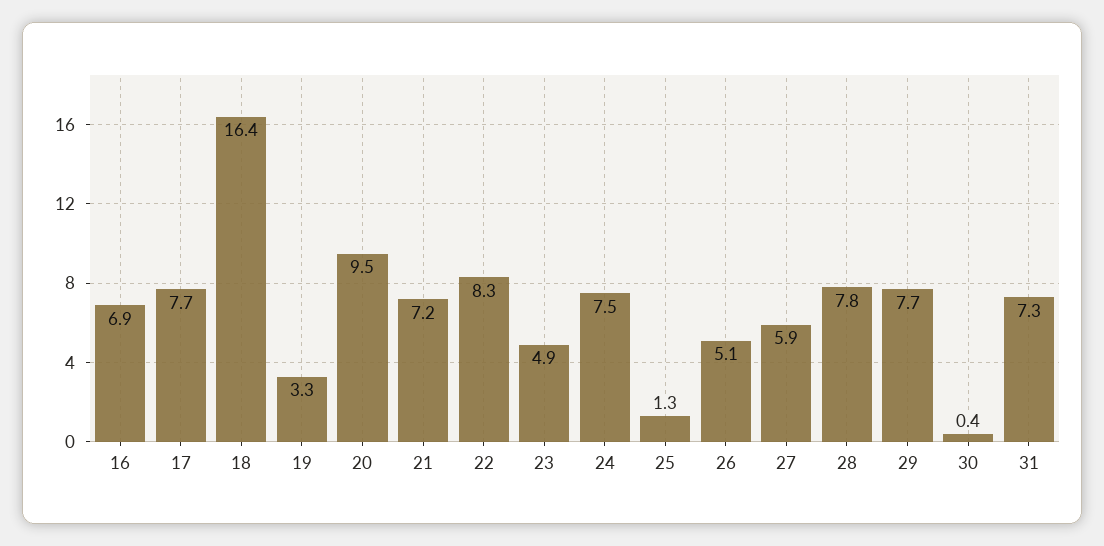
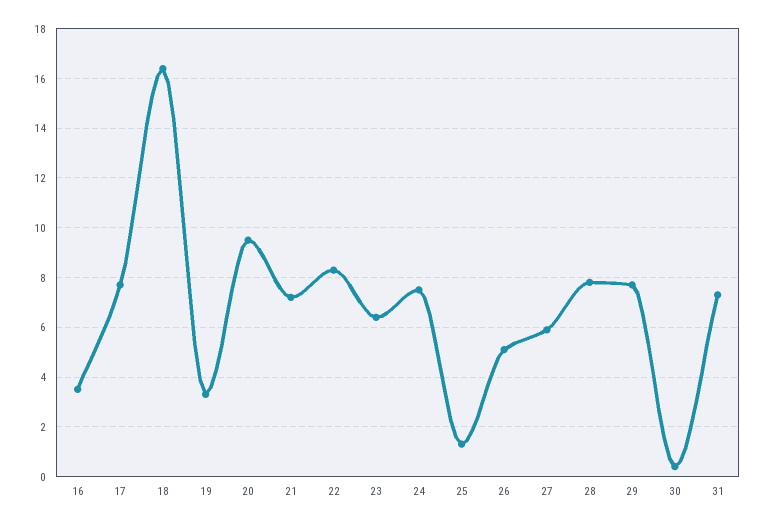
  {
-   "16": 6.9,
+   "16": 3.5,
    "17": 7.7,
    "18": 16.4,
    "19": 3.3,
    "20": 9.5,
    "21": 7.2,
    "22": 8.3,
-   "23": 4.9,
+   "23": 6.5,
    "24": 7.5,
    "25": 1.3,
    "26": 5.1,
    "27": 5.9,
    "28": 7.8,
    "29": 7.7,
    "30": 0.4,
    "31": 7.3
  }

